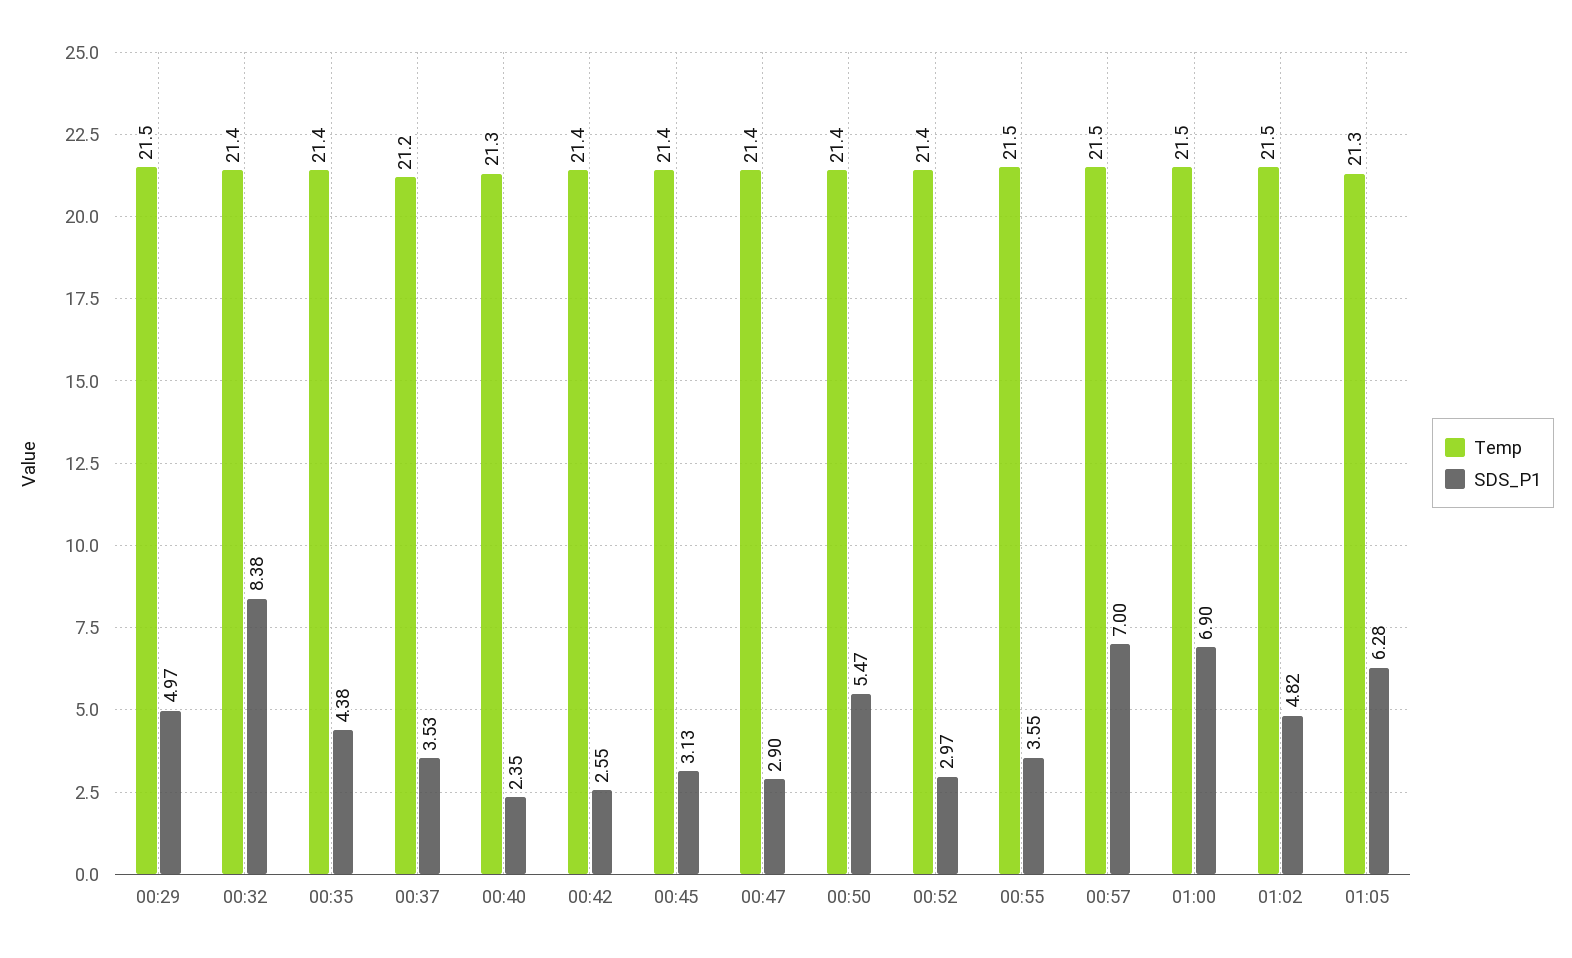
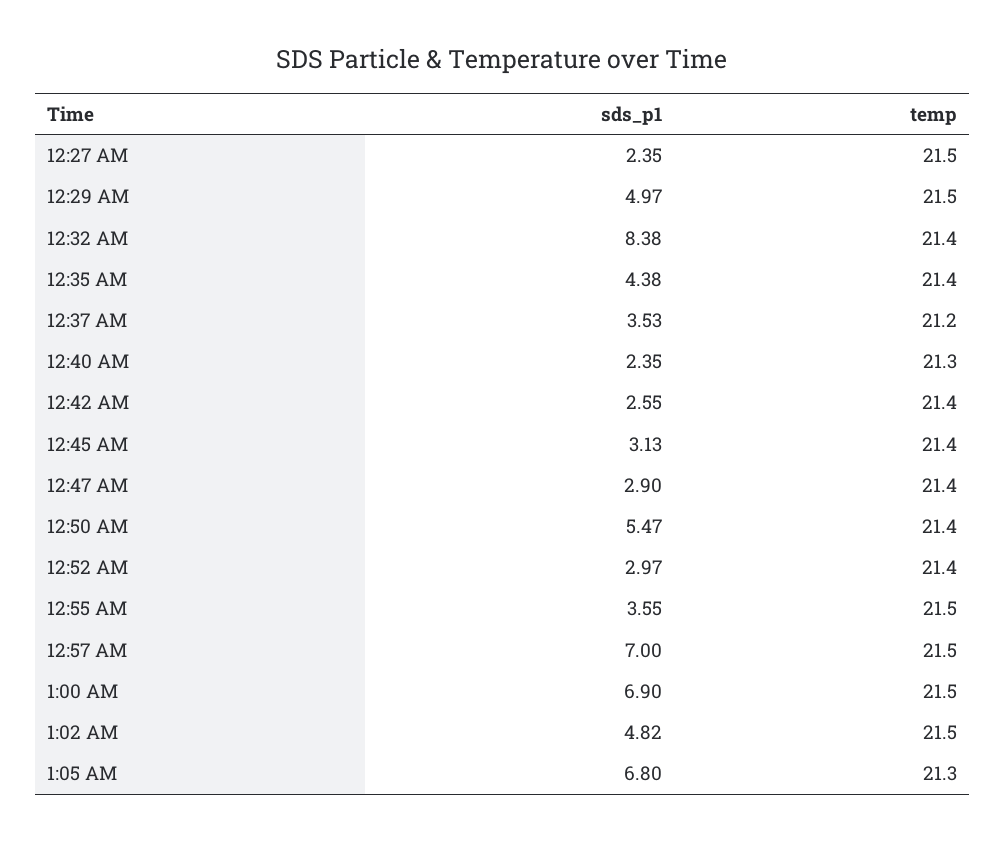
  {
    "Temp": {
      "00:29": 21.5,
      "00:32": 21.4,
      "00:35": 21.4,
      "00:37": 21.2,
      "00:40": 21.3,
      "00:42": 21.4,
      "00:45": 21.4,
      "00:47": 21.4,
      "00:50": 21.4,
      "00:52": 21.4,
      "00:55": 21.5,
      "00:57": 21.5,
      "01:00": 21.5,
      "01:02": 21.5,
-     "01:05": 21.3
+     "01:05": 21.3,
+     "12:27 AM": 21.5
    },
    "SDS_P1": {
      "00:29": 4.97,
      "00:32": 8.38,
      "00:35": 4.38,
      "00:37": 3.53,
      "00:40": 2.35,
      "00:42": 2.55,
      "00:45": 3.13,
      "00:47": 2.9,
      "00:50": 5.47,
      "00:52": 2.97,
      "00:55": 3.55,
      "00:57": 7,
      "01:00": 6.9,
      "01:02": 4.82,
-     "01:05": 6.28
+     "01:05": 6.8,
+     "12:27 AM": 2.35
    }
  }

